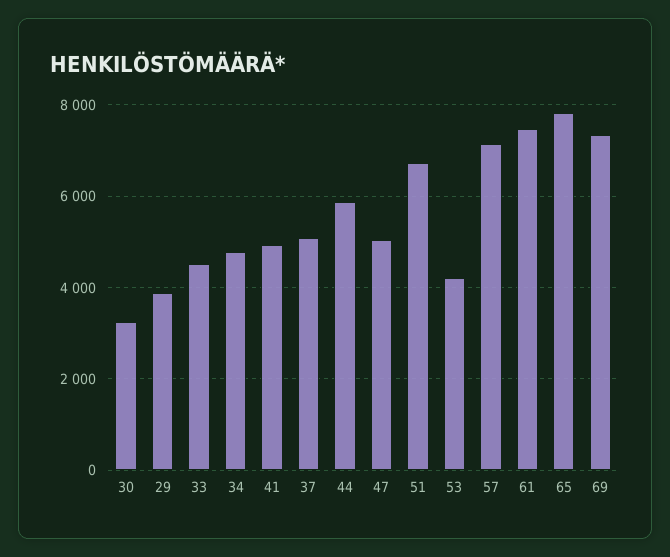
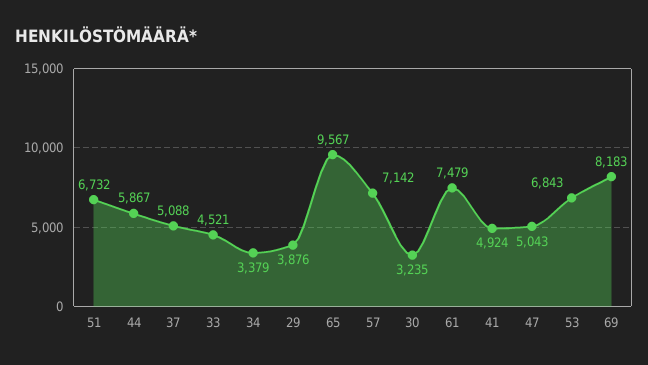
  {
    "30": 3235,
    "29": 3876,
    "33": 4521,
-   "34": 4800,
+   "34": 3379,
    "41": 4924,
    "37": 5088,
    "44": 5867,
    "47": 5043,
    "51": 6732,
-   "53": 4200,
+   "53": 6843,
    "57": 7142,
    "61": 7479,
-   "65": 7800,
+   "65": 9567,
-   "69": 7400
+   "69": 8183
  }

